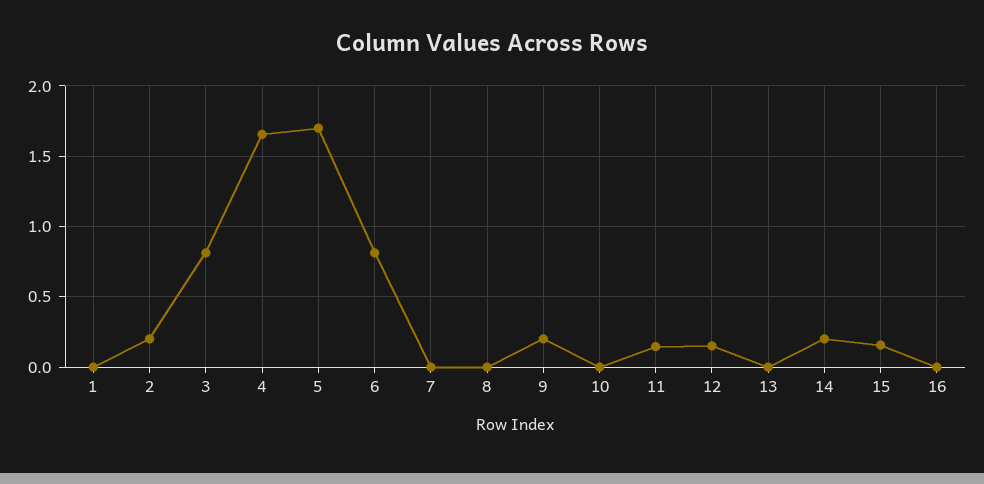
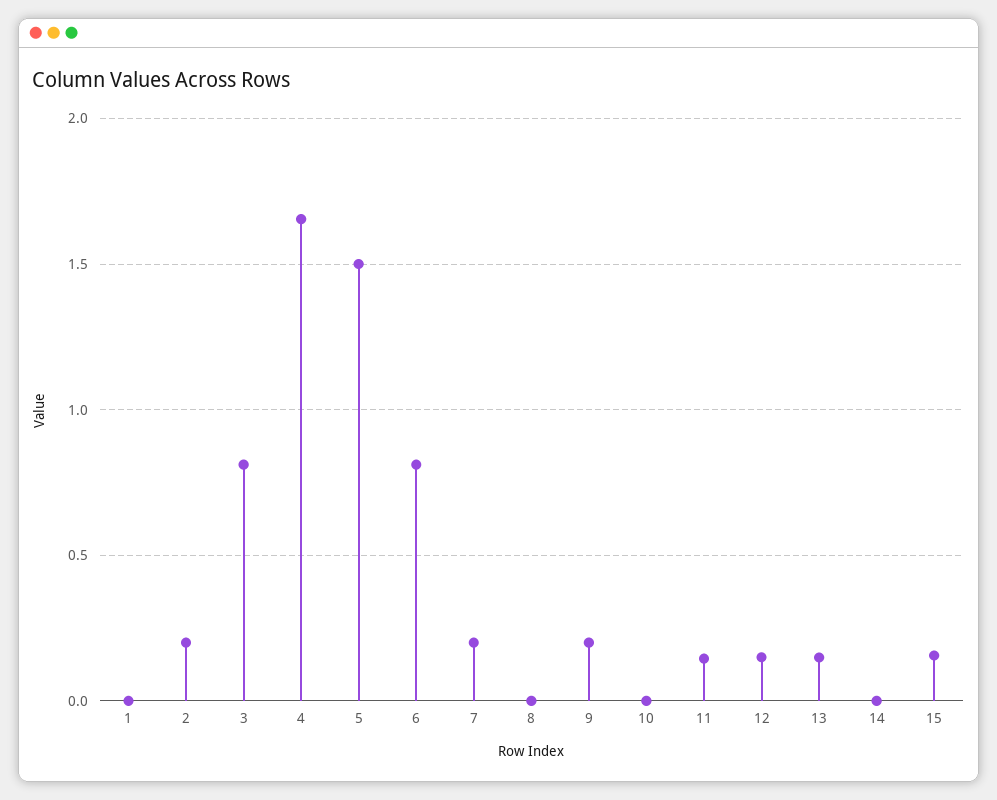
  {
    "1": 0,
    "2": 0.2,
    "3": 0.8,
    "4": 1.65,
-   "5": 1.7,
+   "5": 1.5,
    "6": 0.8,
-   "7": 0,
+   "7": 0.2,
    "8": 0,
    "9": 0.2,
    "10": 0,
    "11": 0.15,
    "12": 0.15,
-   "13": 0,
+   "13": 0.15,
-   "14": 0.2,
+   "14": 0,
-   "15": 0.15,
+   "15": 0.15
-   "16": 0
  }

